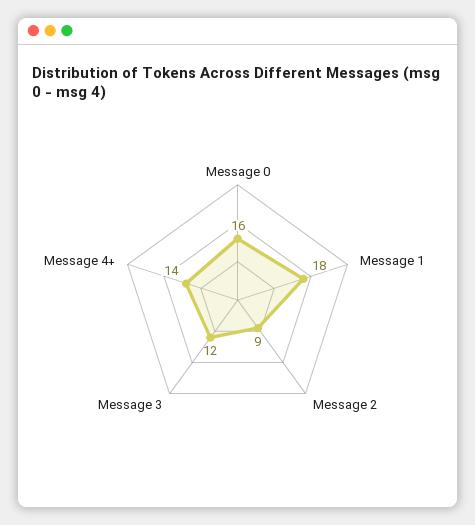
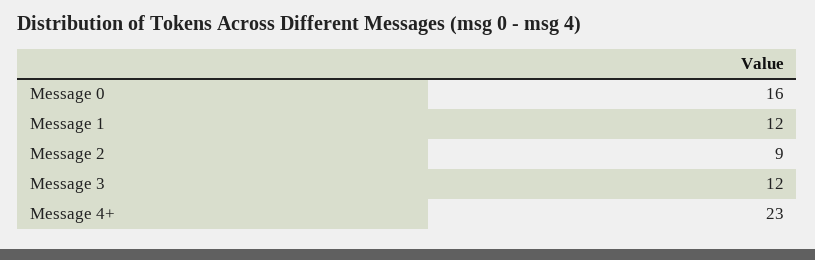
  {
    "Message 0": 16,
-   "Message 1": 18,
+   "Message 1": 12,
    "Message 2": 9,
    "Message 3": 12,
-   "Message 4+": 14
+   "Message 4+": 23
  }

